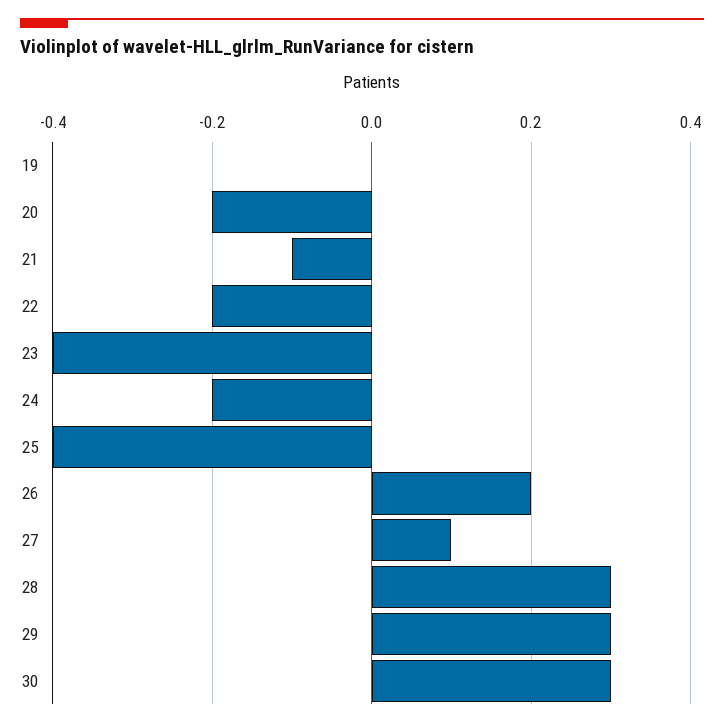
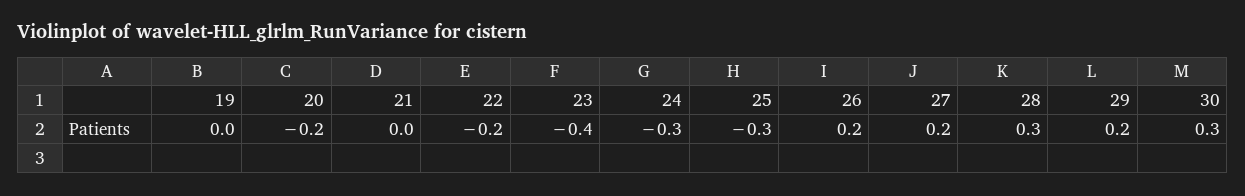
  {
    "19": 0,
    "20": -0.2,
-   "21": -0.1,
+   "21": 0,
    "22": -0.2,
    "23": -0.4,
-   "24": -0.2,
+   "24": -0.3,
-   "25": -0.4,
+   "25": -0.3,
    "26": 0.2,
-   "27": 0.1,
+   "27": 0.2,
    "28": 0.3,
-   "29": 0.3,
+   "29": 0.2,
    "30": 0.3
  }

